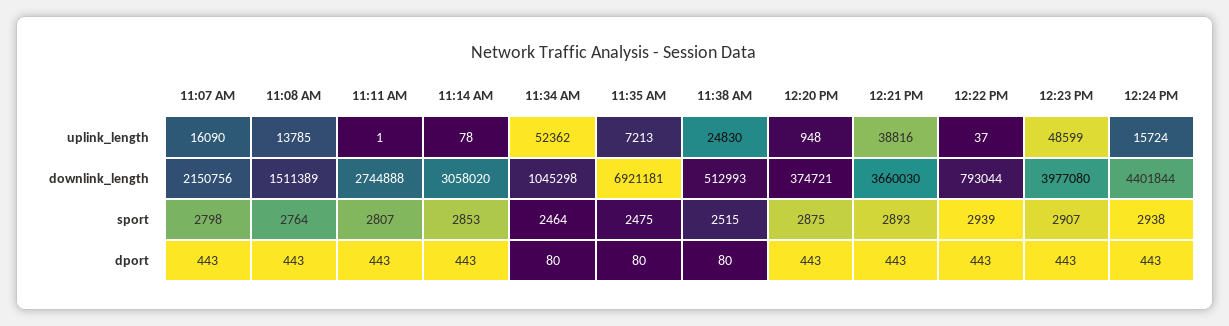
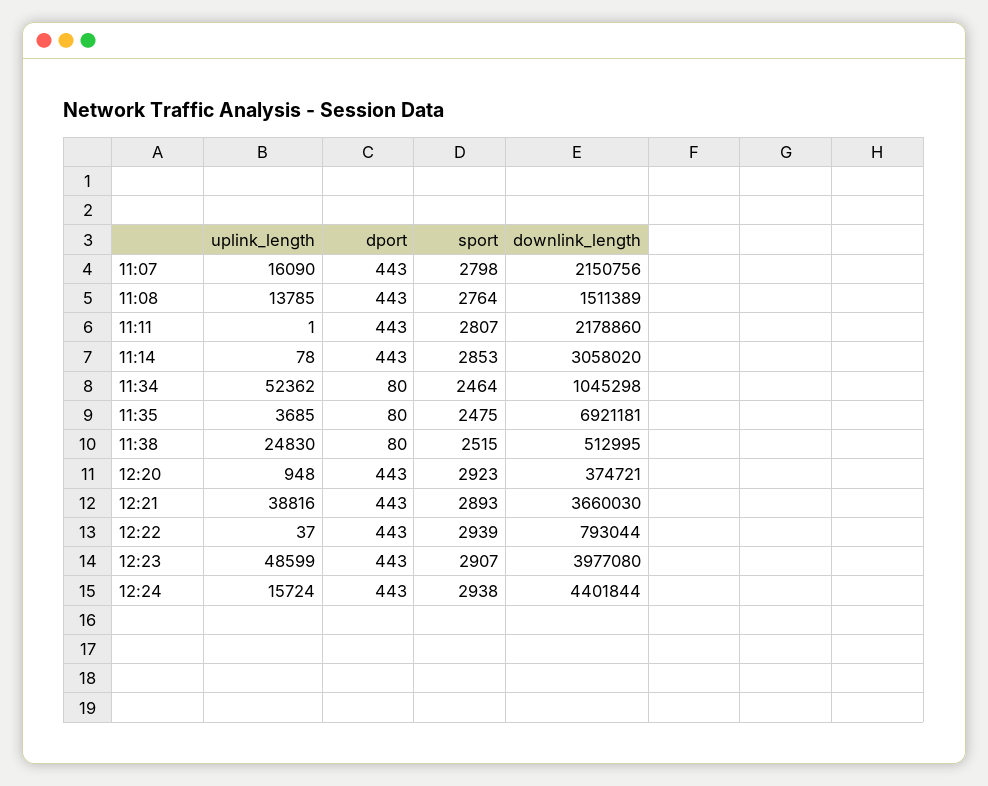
  {
    "11:07 AM": {
      "uplink_length": 16090,
      "downlink_length": 2150756,
      "sport": 2798,
      "dport": 443
    },
    "11:08 AM": {
      "uplink_length": 13785,
      "downlink_length": 1511389,
      "sport": 2764,
      "dport": 443
    },
    "11:11 AM": {
      "uplink_length": 1,
-     "downlink_length": 2744888,
+     "downlink_length": 2178860,
      "sport": 2807,
      "dport": 443
    },
    "11:14 AM": {
      "uplink_length": 78,
      "downlink_length": 3058020,
      "sport": 2853,
      "dport": 443
    },
    "11:34 AM": {
      "uplink_length": 52362,
      "downlink_length": 1045298,
      "sport": 2464,
      "dport": 80
    },
    "11:35 AM": {
-     "uplink_length": 7213,
+     "uplink_length": 3685,
      "downlink_length": 6921181,
      "sport": 2475,
      "dport": 80
    },
    "11:38 AM": {
      "uplink_length": 24830,
-     "downlink_length": 512993,
+     "downlink_length": 512995,
      "sport": 2515,
      "dport": 80
    },
    "12:20 PM": {
      "uplink_length": 948,
      "downlink_length": 374721,
-     "sport": 2875,
+     "sport": 2923,
      "dport": 443
    },
    "12:21 PM": {
      "uplink_length": 38816,
      "downlink_length": 3660030,
      "sport": 2893,
      "dport": 443
    },
    "12:22 PM": {
      "uplink_length": 37,
      "downlink_length": 793044,
      "sport": 2939,
      "dport": 443
    },
    "12:23 PM": {
      "uplink_length": 48599,
      "downlink_length": 3977080,
      "sport": 2907,
      "dport": 443
    },
    "12:24 PM": {
      "uplink_length": 15724,
      "downlink_length": 4401844,
      "sport": 2938,
      "dport": 443
    }
  }

